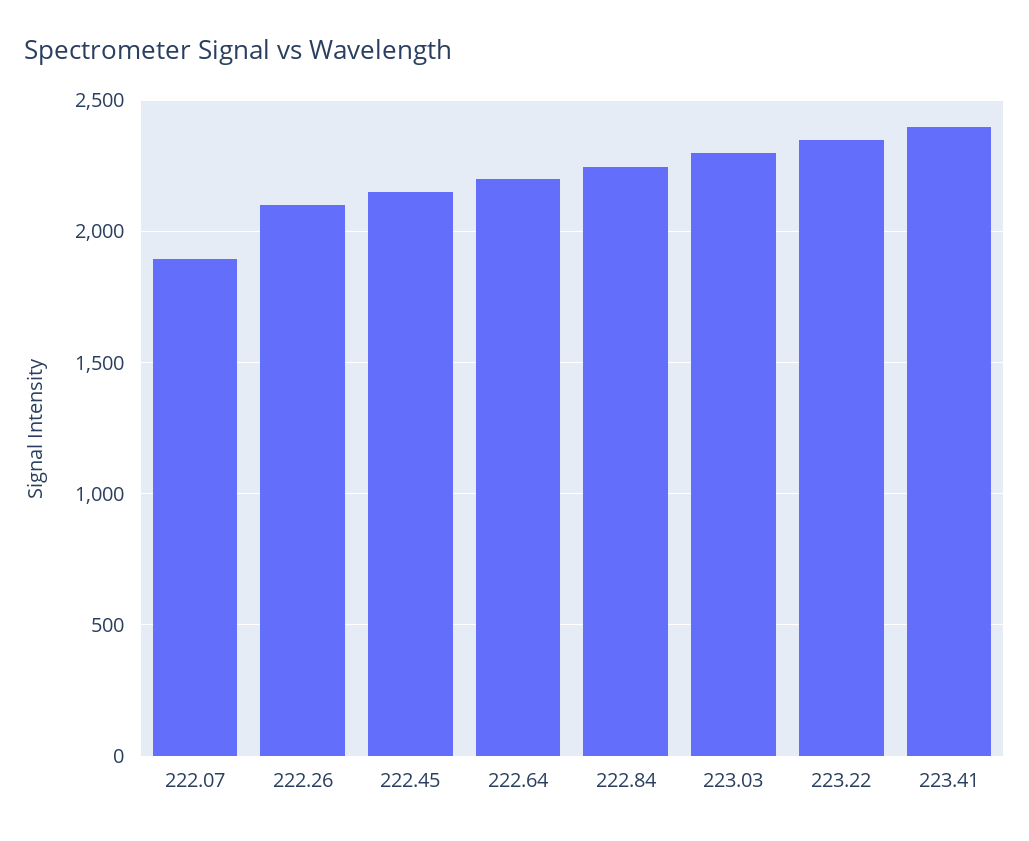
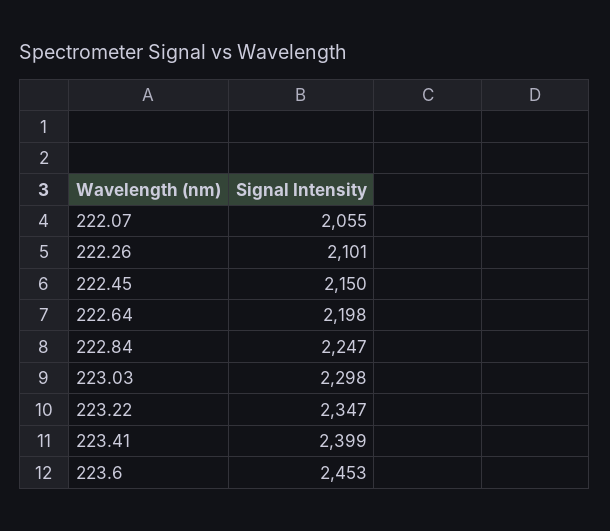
  {
-   "222.07": 1900,
+   "222.07": 2055,
    "222.26": 2101,
    "222.45": 2150,
    "222.64": 2198,
    "222.84": 2247,
    "223.03": 2298,
    "223.22": 2347,
-   "223.41": 2399
+   "223.41": 2399,
+   "223.6": 2453
  }

